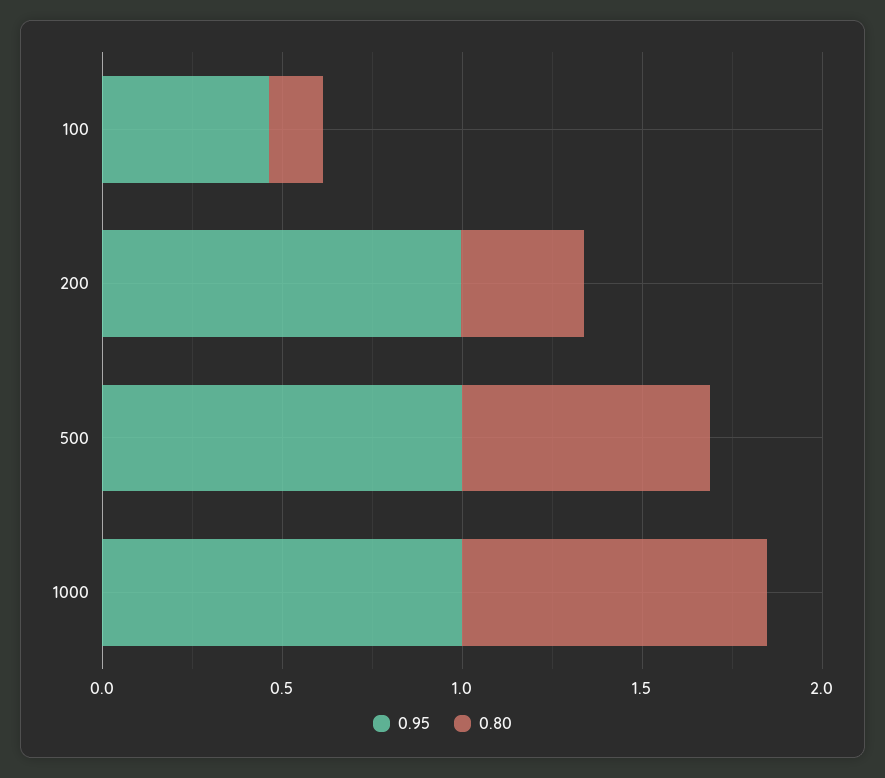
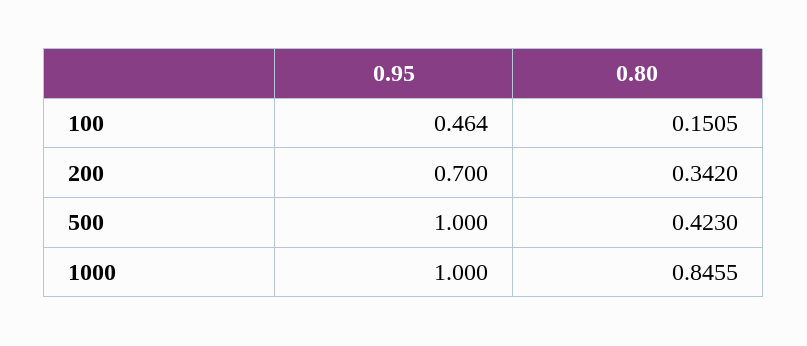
  {
    "0.95": {
      "100": 0.464,
-     "200": 1,
+     "200": 0.7,
      "500": 1,
      "1000": 1
    },
    "0.80": {
      "100": 0.1505,
      "200": 0.342,
-     "500": 0.7,
+     "500": 0.423,
      "1000": 0.8455
    }
  }

